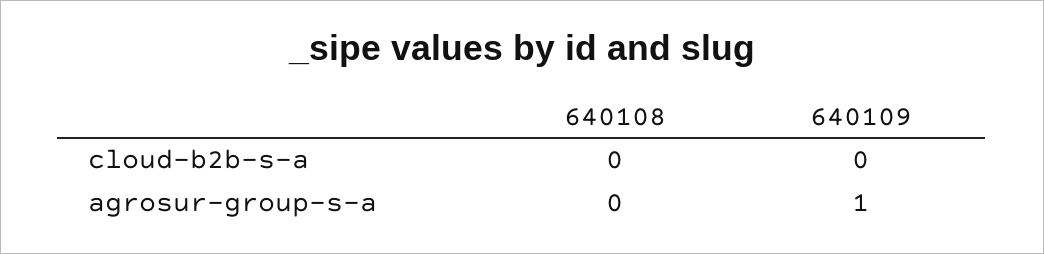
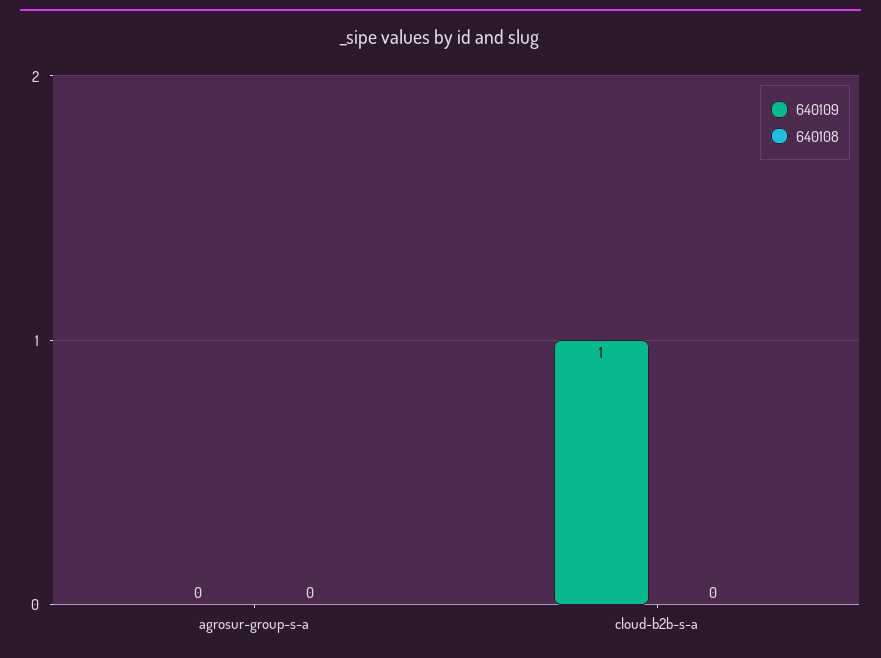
  {
    "640108": {
      "cloud-b2b-s-a": 0,
      "agrosur-group-s-a": 0
    },
    "640109": {
-     "cloud-b2b-s-a": 0,
+     "cloud-b2b-s-a": 1,
-     "agrosur-group-s-a": 1
+     "agrosur-group-s-a": 0
    }
  }

